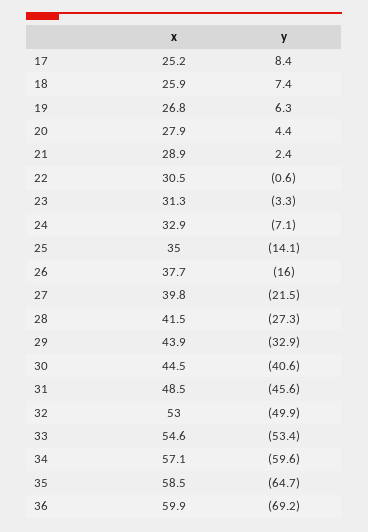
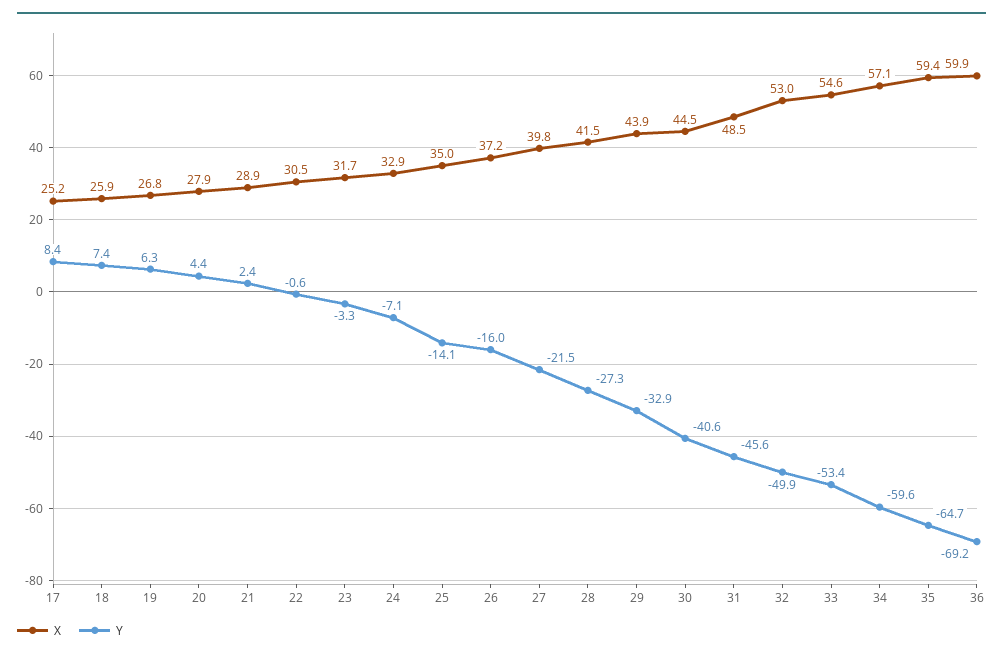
  {
    "x": {
      "17": 25.2,
      "18": 25.9,
      "19": 26.8,
      "20": 27.9,
      "21": 28.9,
      "22": 30.5,
-     "23": 31.3,
+     "23": 31.7,
      "24": 32.9,
      "25": 35,
-     "26": 37.7,
+     "26": 37.2,
      "27": 39.8,
      "28": 41.5,
      "29": 43.9,
      "30": 44.5,
      "31": 48.5,
      "32": 53,
      "33": 54.6,
      "34": 57.1,
-     "35": 58.5,
+     "35": 59.4,
      "36": 59.9
    },
    "y": {
      "17": 8.4,
      "18": 7.4,
      "19": 6.3,
      "20": 4.4,
      "21": 2.4,
      "22": -0.6,
      "23": -3.3,
      "24": -7.1,
      "25": -14.1,
      "26": -16,
      "27": -21.5,
      "28": -27.3,
      "29": -32.9,
      "30": -40.6,
      "31": -45.6,
      "32": -49.9,
      "33": -53.4,
      "34": -59.6,
      "35": -64.7,
      "36": -69.2
    }
  }

